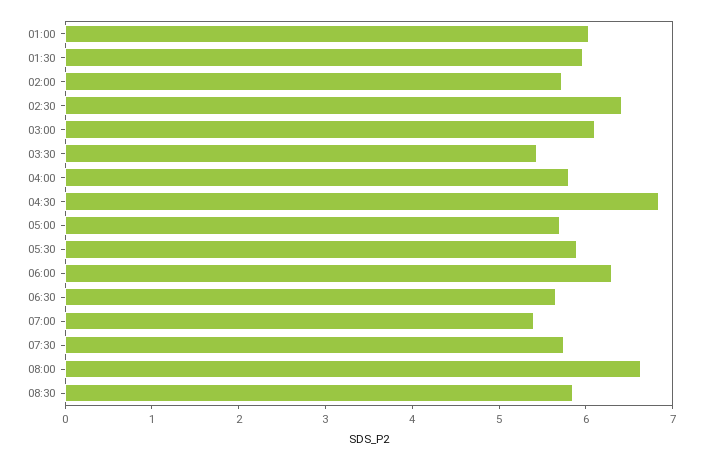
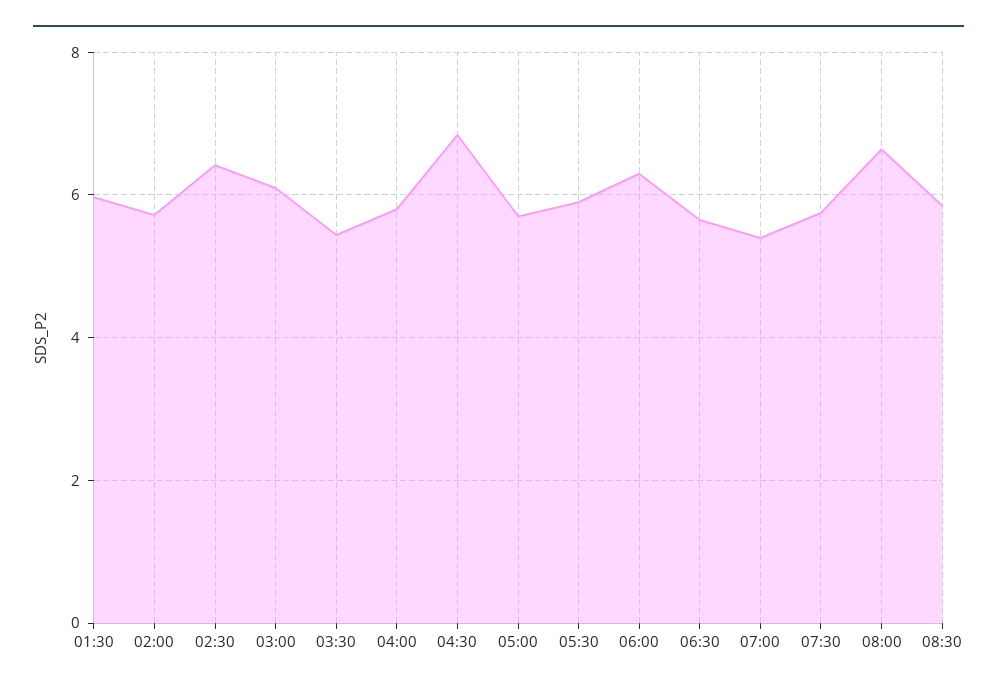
  {
-   "01:00": 6,
    "01:30": 6,
    "02:00": 5.8,
    "02:30": 6.4,
    "03:00": 6.2,
    "03:30": 5.4,
    "04:00": 5.8,
    "04:30": 6.8,
    "05:00": 5.8,
    "05:30": 6,
    "06:00": 6.4,
    "06:30": 5.6,
    "07:00": 5.4,
    "07:30": 5.8,
    "08:00": 6.6,
    "08:30": 5.8
  }

